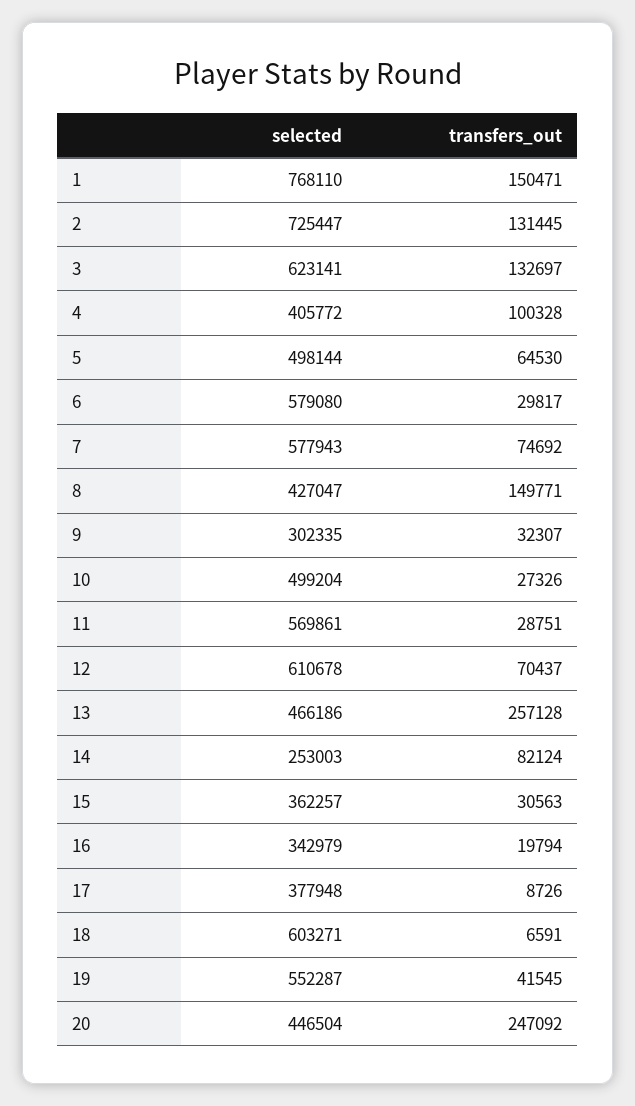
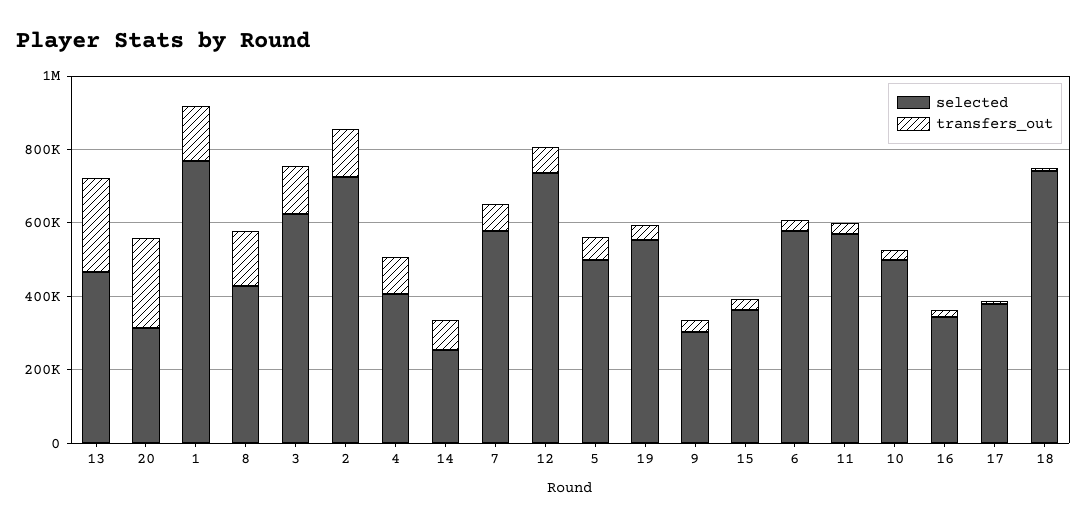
  {
    "selected": {
      "1": 768110,
      "2": 725447,
      "3": 623141,
      "4": 405772,
      "5": 498144,
      "6": 579080,
      "7": 577943,
      "8": 427047,
      "9": 302335,
      "10": 499204,
      "11": 569861,
-     "12": 610678,
+     "12": 750000,
      "13": 466186,
      "14": 253003,
      "15": 362257,
      "16": 342979,
      "17": 377948,
-     "18": 603271,
+     "18": 750000,
      "19": 552287,
-     "20": 446504
+     "20": 300000
    },
    "transfers_out": {
      "1": 150471,
      "2": 131445,
      "3": 132697,
      "4": 100328,
      "5": 64530,
      "6": 29817,
      "7": 74692,
      "8": 149771,
      "9": 32307,
      "10": 27326,
      "11": 28751,
      "12": 70437,
      "13": 257128,
      "14": 82124,
      "15": 30563,
      "16": 19794,
      "17": 8726,
      "18": 6591,
      "19": 41545,
      "20": 247092
    }
  }

